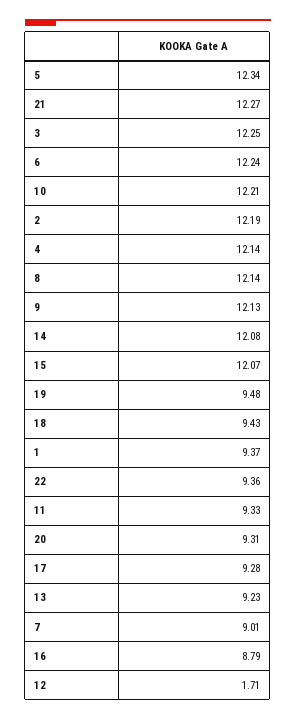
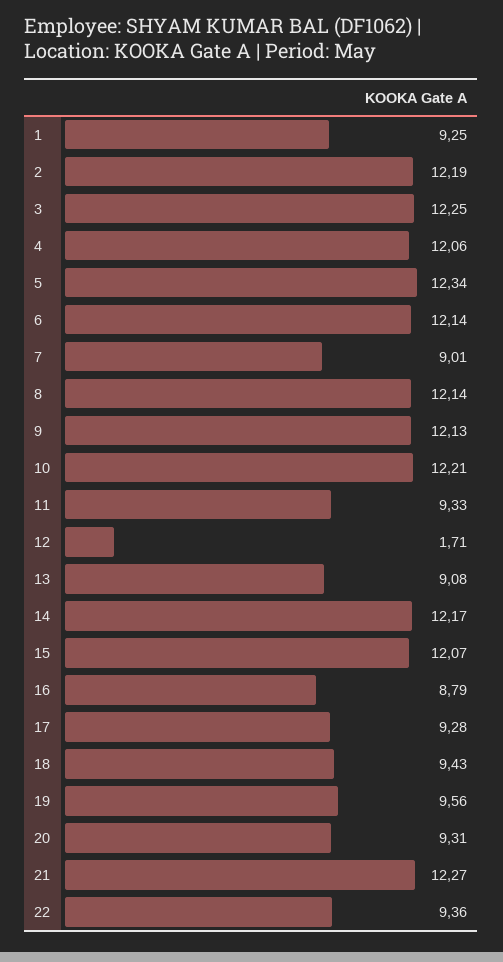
  {
    "5": 12.34,
    "21": 12.27,
    "3": 12.25,
-   "6": 12.24,
+   "6": 12.14,
    "10": 12.21,
    "2": 12.19,
-   "4": 12.14,
+   "4": 12.06,
    "8": 12.14,
    "9": 12.13,
-   "14": 12.08,
+   "14": 12.17,
    "15": 12.07,
-   "19": 9.48,
+   "19": 9.56,
    "18": 9.43,
-   "1": 9.37,
+   "1": 9.25,
    "22": 9.36,
    "11": 9.33,
    "20": 9.31,
    "17": 9.28,
-   "13": 9.23,
+   "13": 9.08,
    "7": 9.01,
    "16": 8.79,
    "12": 1.71
  }

